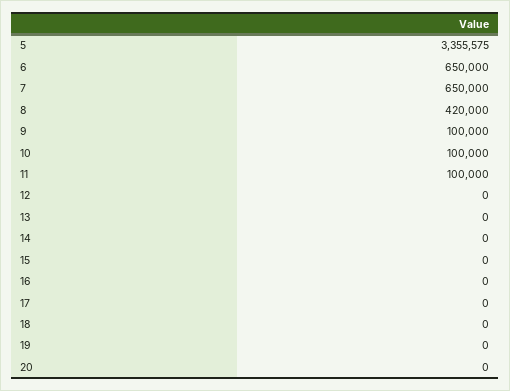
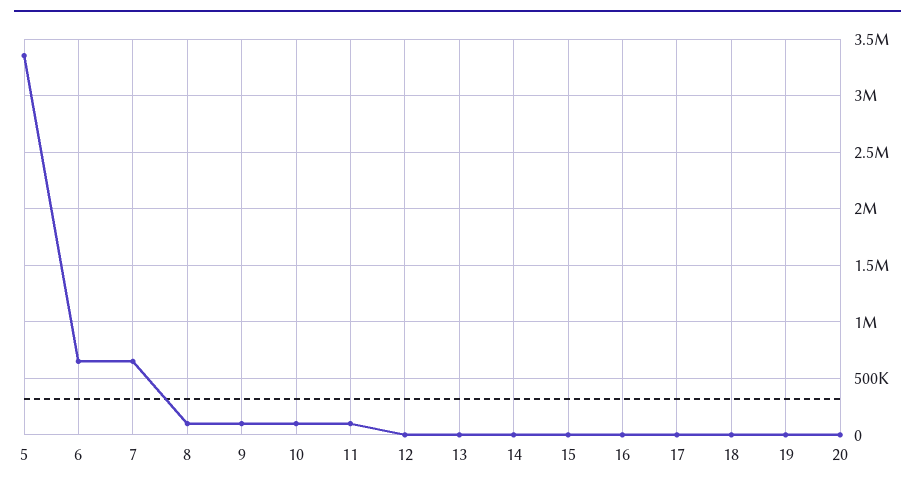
  {
    "5": 3355575,
    "6": 650000,
    "7": 650000,
-   "8": 420000,
+   "8": 100000,
    "9": 100000,
    "10": 100000,
    "11": 100000,
    "12": 0,
    "13": 0,
    "14": 0,
    "15": 0,
    "16": 0,
    "17": 0,
    "18": 0,
    "19": 0,
    "20": 0
  }

